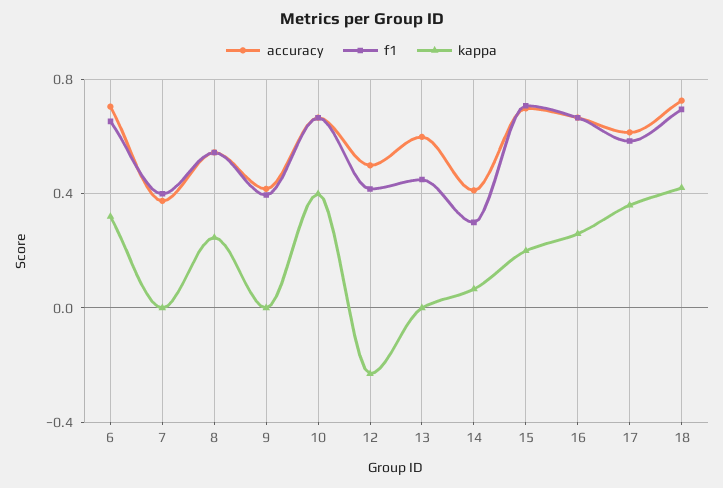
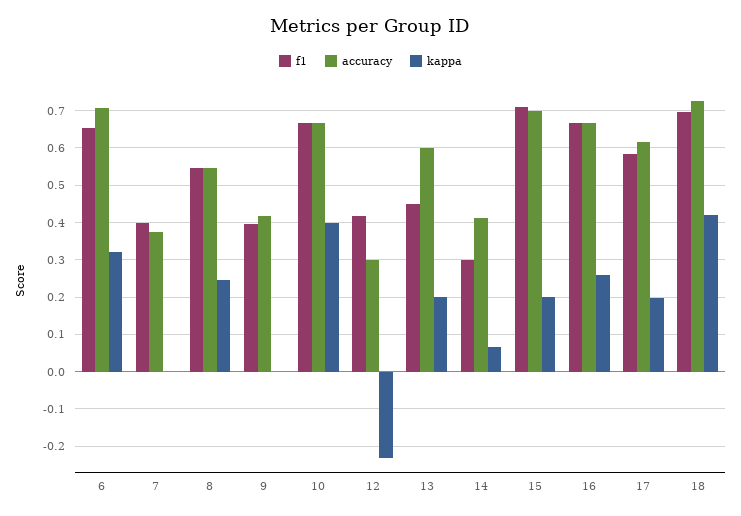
  {
    "accuracy": {
      "6": 0.7,
      "7": 0.38,
      "8": 0.54,
      "9": 0.42,
      "10": 0.66,
-     "12": 0.5,
+     "12": 0.3,
      "13": 0.6,
      "14": 0.42,
      "15": 0.7,
      "16": 0.66,
      "17": 0.62,
      "18": 0.72
    },
    "f1": {
      "6": 0.66,
      "7": 0.4,
      "8": 0.54,
      "9": 0.4,
      "10": 0.66,
      "12": 0.42,
      "13": 0.46,
      "14": 0.3,
      "15": 0.7,
      "16": 0.66,
      "17": 0.58,
      "18": 0.7
    },
    "kappa": {
      "6": 0.32,
      "7": 0,
      "8": 0.24,
      "9": 0,
      "10": 0.4,
      "12": -0.24,
-     "13": 0,
+     "13": 0.2,
      "14": 0.06,
      "15": 0.2,
      "16": 0.26,
-     "17": 0.35,
+     "17": 0.2,
      "18": 0.42
    }
  }

